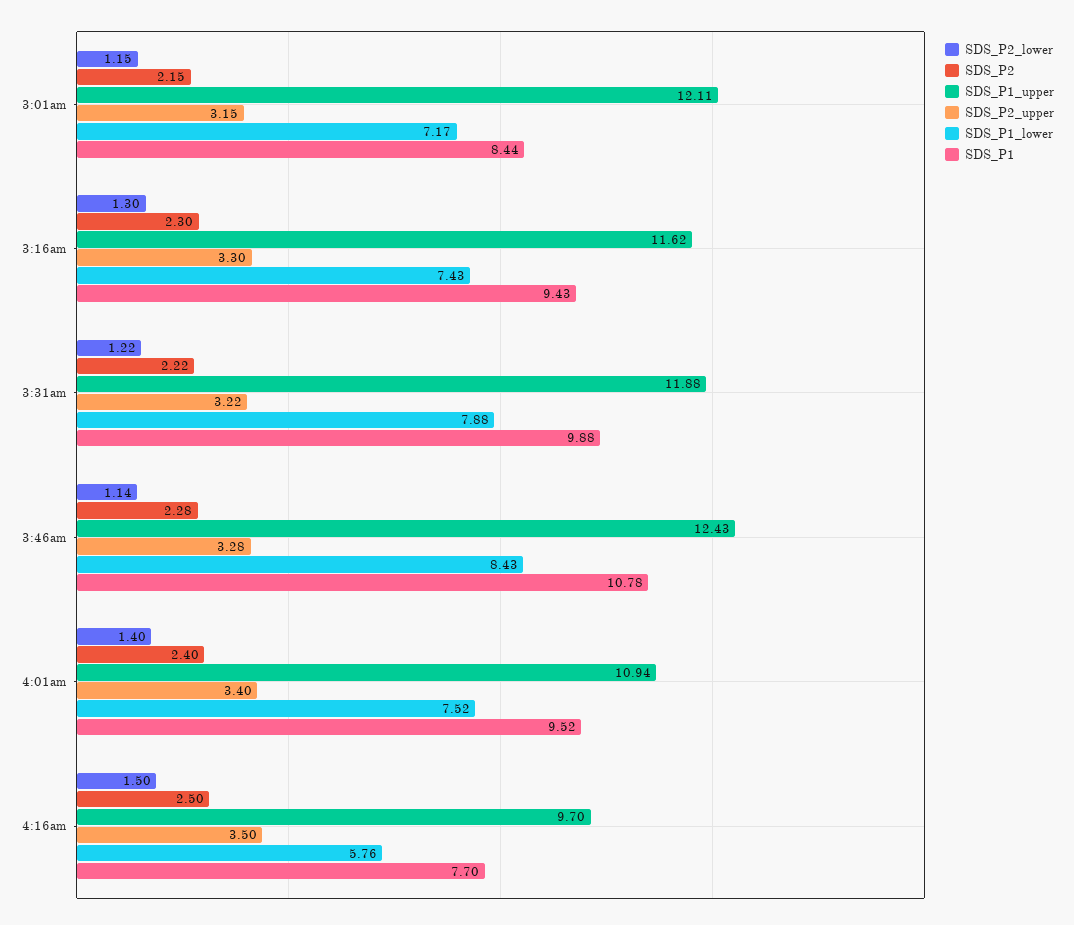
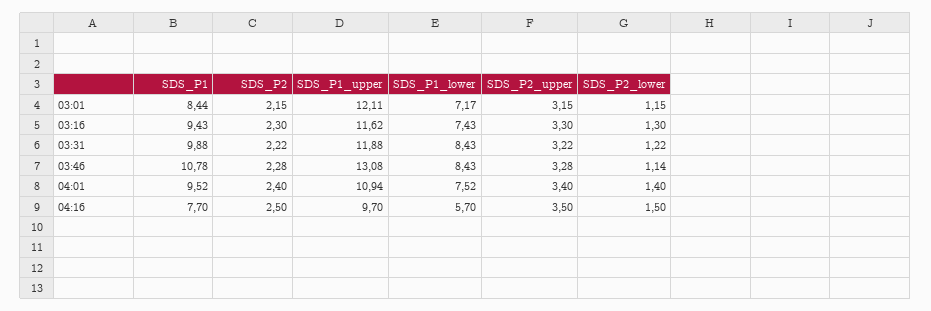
  {
    "SDS_P2_lower": {
      "3:01am": 1.15,
      "3:16am": 1.3,
      "3:31am": 1.22,
      "3:46am": 1.14,
      "4:01am": 1.4,
      "4:16am": 1.5
    },
    "SDS_P2": {
      "3:01am": 2.15,
      "3:16am": 2.3,
      "3:31am": 2.22,
      "3:46am": 2.28,
      "4:01am": 2.4,
      "4:16am": 2.5
    },
    "SDS_P1_upper": {
      "3:01am": 12.11,
      "3:16am": 11.62,
      "3:31am": 11.88,
-     "3:46am": 12.43,
+     "3:46am": 13.08,
      "4:01am": 10.94,
      "4:16am": 9.7
    },
    "SDS_P2_upper": {
      "3:01am": 3.15,
      "3:16am": 3.3,
      "3:31am": 3.22,
      "3:46am": 3.28,
      "4:01am": 3.4,
      "4:16am": 3.5
    },
    "SDS_P1_lower": {
      "3:01am": 7.17,
      "3:16am": 7.43,
-     "3:31am": 7.88,
+     "3:31am": 8.43,
      "3:46am": 8.43,
      "4:01am": 7.52,
-     "4:16am": 5.76
+     "4:16am": 5.7
    },
    "SDS_P1": {
      "3:01am": 8.44,
      "3:16am": 9.43,
      "3:31am": 9.88,
      "3:46am": 10.78,
      "4:01am": 9.52,
      "4:16am": 7.7
    }
  }

